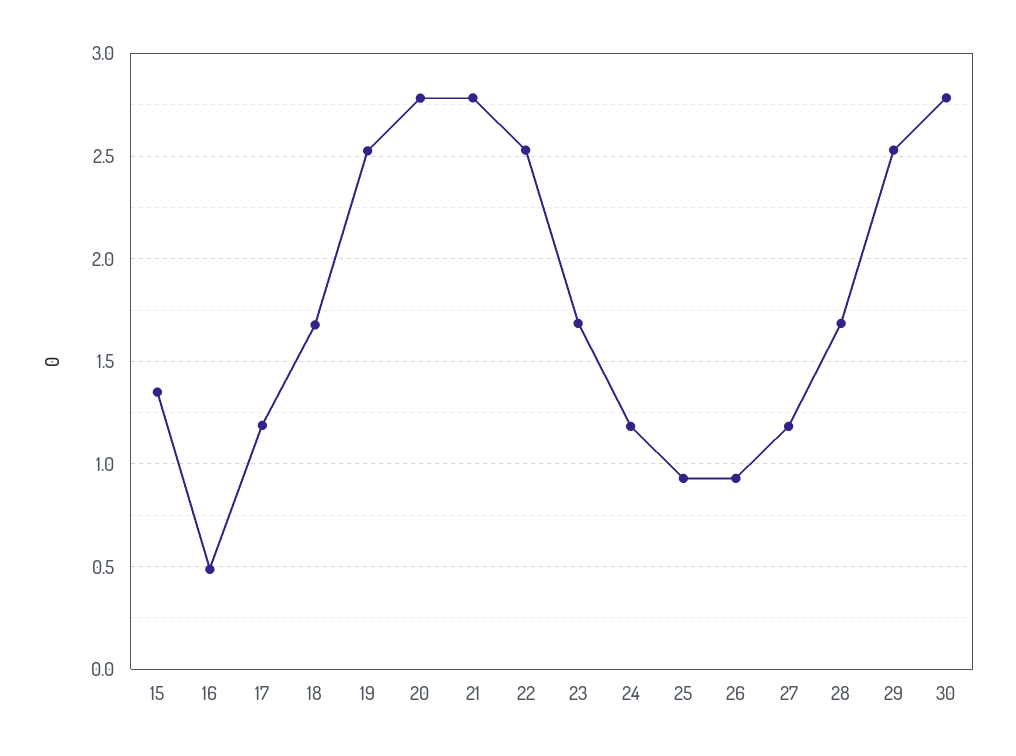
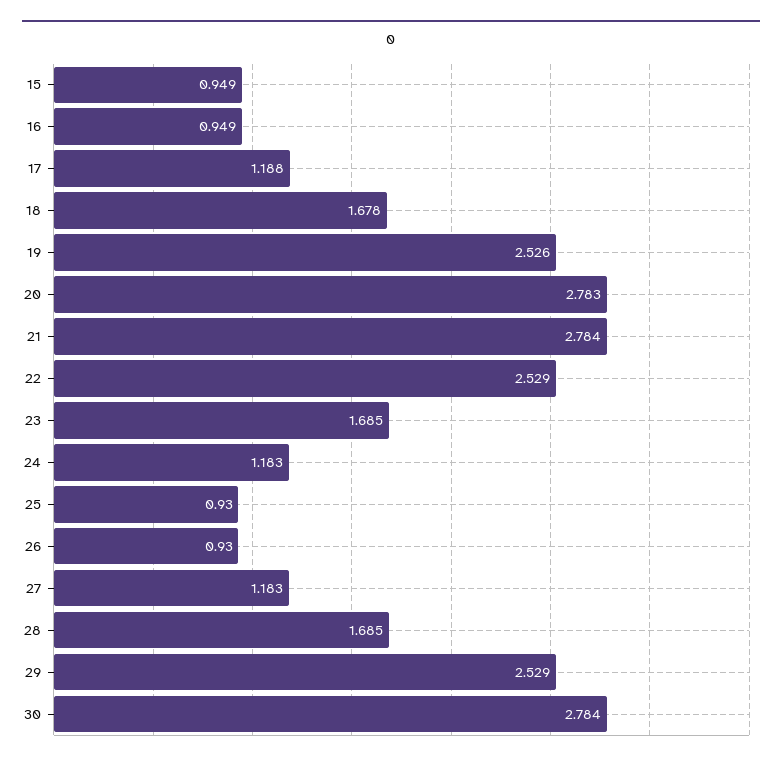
  {
-   "15": 1.35,
+   "15": 0.949,
-   "16": 0.5,
+   "16": 0.949,
    "17": 1.188,
    "18": 1.678,
    "19": 2.526,
    "20": 2.783,
    "21": 2.784,
    "22": 2.529,
    "23": 1.685,
    "24": 1.183,
    "25": 0.93,
    "26": 0.93,
    "27": 1.183,
    "28": 1.685,
    "29": 2.529,
    "30": 2.784
  }

